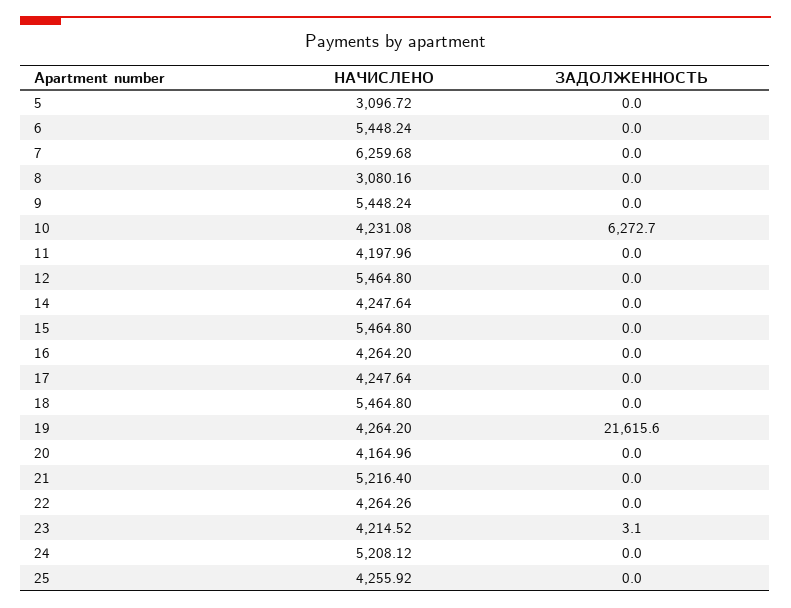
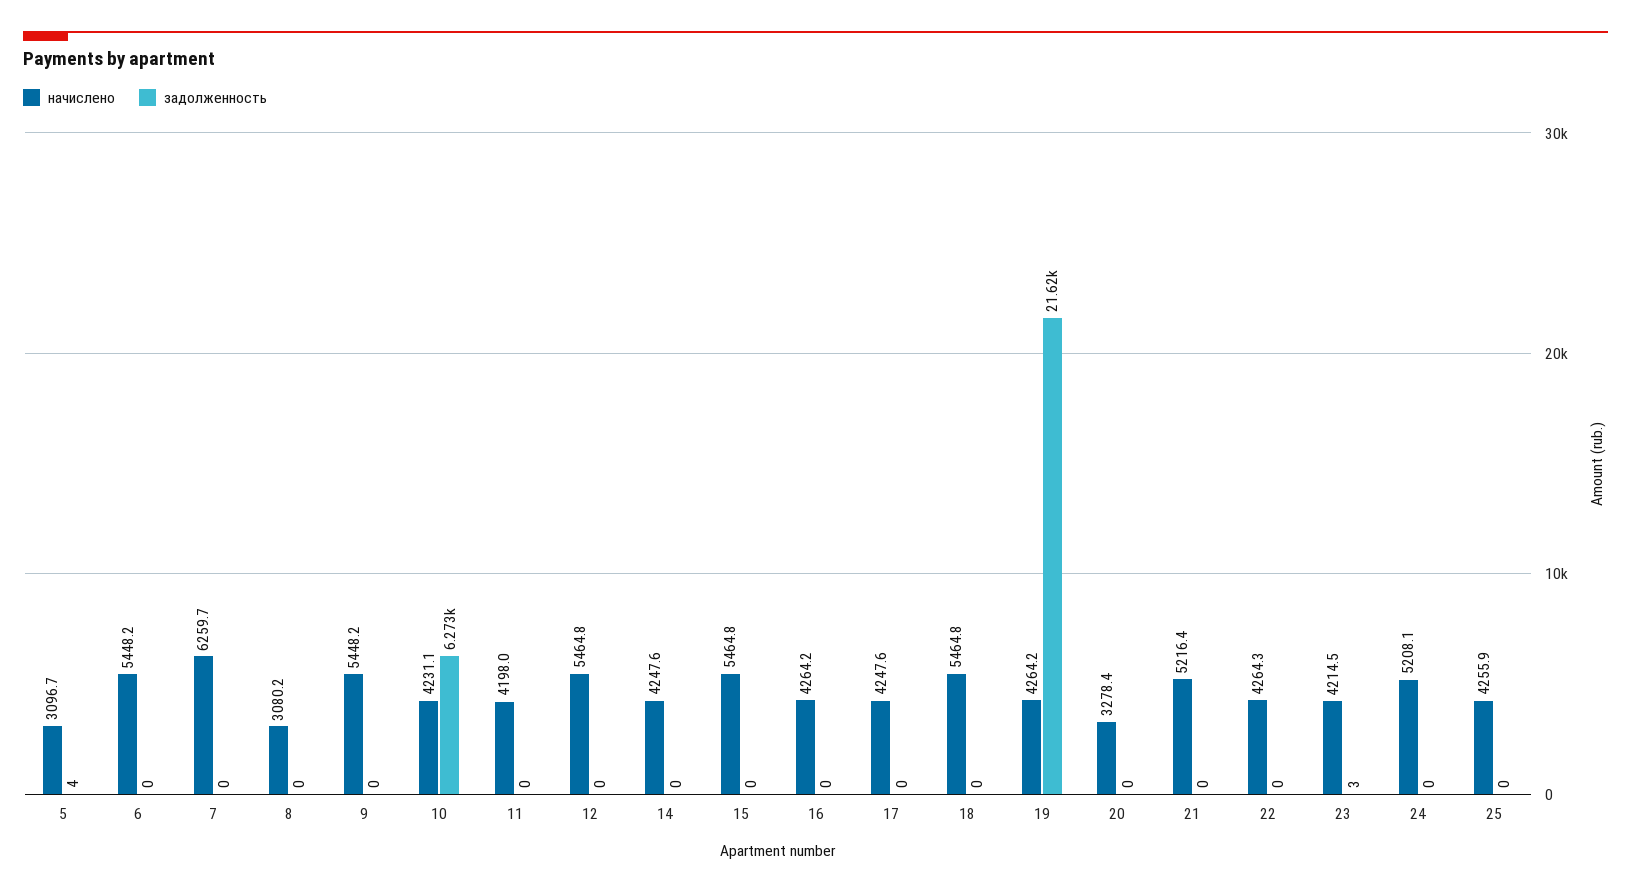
  {
    "НАЧИСЛЕНО": {
      "5": 3096.72,
      "6": 5448.24,
      "7": 6259.68,
      "8": 3080.16,
      "9": 5448.24,
      "10": 4231.08,
      "11": 4197.96,
      "12": 5464.8,
      "14": 4247.64,
      "15": 5464.8,
      "16": 4264.2,
      "17": 4247.64,
      "18": 5464.8,
      "19": 4264.2,
-     "20": 4164.96,
+     "20": 3278.4,
      "21": 5216.4,
      "22": 4264.26,
      "23": 4214.52,
      "24": 5208.12,
      "25": 4255.92
    },
    "ЗАДОЛЖЕННОСТЬ": {
-     "5": 0,
+     "5": 4,
      "6": 0,
      "7": 0,
      "8": 0,
      "9": 0,
      "10": 6272.7,
      "11": 0,
      "12": 0,
      "14": 0,
      "15": 0,
      "16": 0,
      "17": 0,
      "18": 0,
      "19": 21615.6,
      "20": 0,
      "21": 0,
      "22": 0,
      "23": 3.1,
      "24": 0,
      "25": 0
    }
  }

